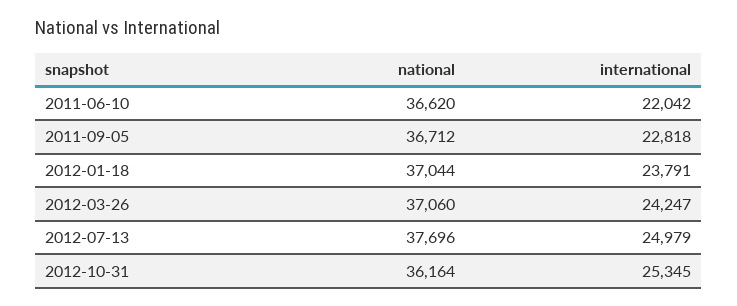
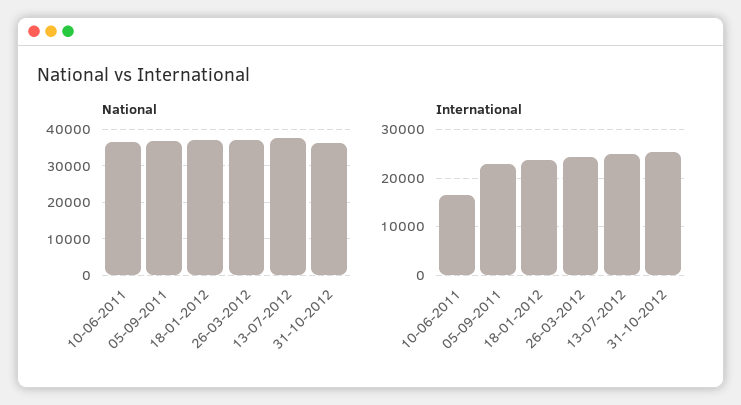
  {
    "national": {
      "2011-06-10": 36620,
      "2011-09-05": 36712,
      "2012-01-18": 37044,
      "2012-03-26": 37060,
      "2012-07-13": 37696,
      "2012-10-31": 36164
    },
    "international": {
-     "2011-06-10": 22042,
+     "2011-06-10": 16000,
      "2011-09-05": 22818,
      "2012-01-18": 23791,
      "2012-03-26": 24247,
      "2012-07-13": 24979,
      "2012-10-31": 25345
    }
  }

